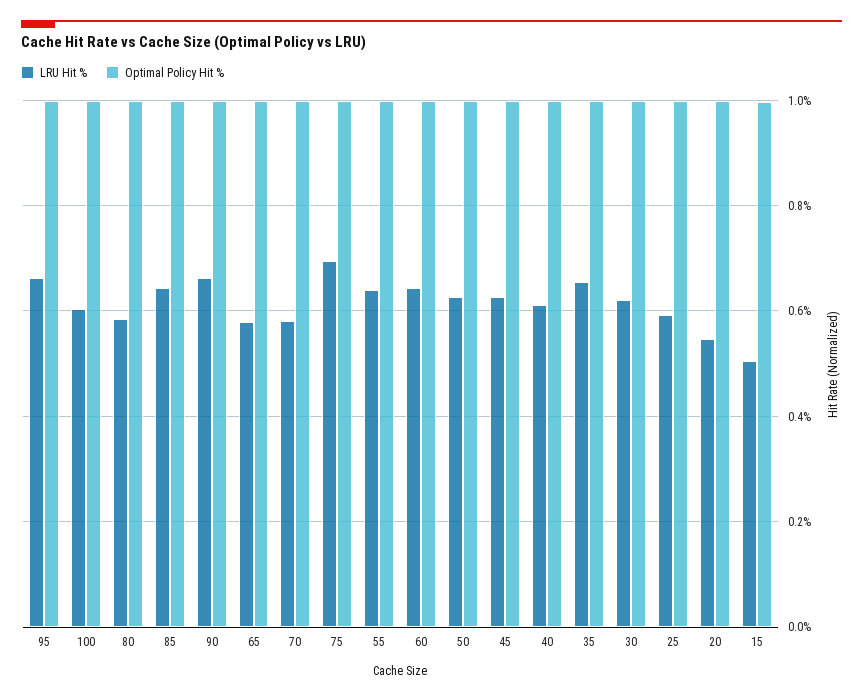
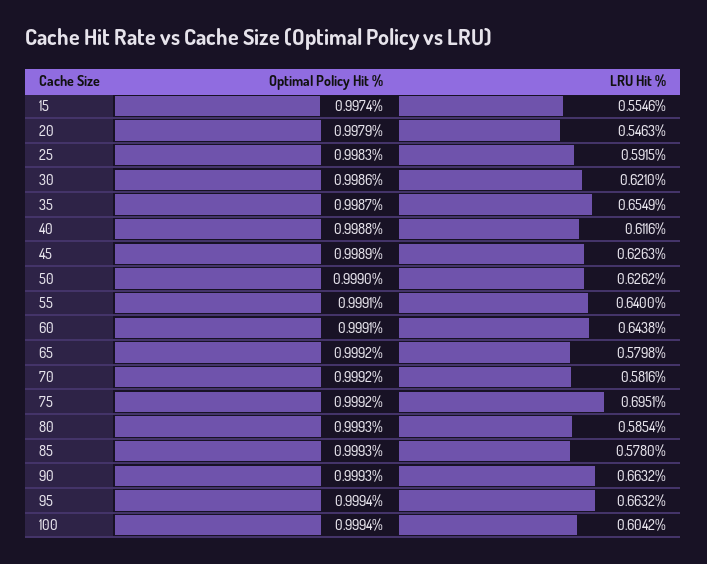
  {
    "LRU Hit %": {
      "95": 0.6632,
      "100": 0.6042,
      "80": 0.5854,
-     "85": 0.64,
+     "85": 0.578,
      "90": 0.6632,
      "65": 0.5798,
      "70": 0.5816,
      "75": 0.6951,
      "55": 0.64,
      "60": 0.6438,
      "50": 0.6262,
      "45": 0.6263,
      "40": 0.6116,
      "35": 0.6549,
      "30": 0.621,
      "25": 0.5915,
      "20": 0.5463,
-     "15": 0.5
+     "15": 0.5546
    },
    "Optimal Policy Hit %": {
      "95": 0.9994,
      "100": 0.9994,
      "80": 0.9993,
      "85": 0.9993,
      "90": 0.9993,
      "65": 0.9992,
      "70": 0.9992,
      "75": 0.9992,
      "55": 0.9991,
      "60": 0.9991,
      "50": 0.999,
      "45": 0.9989,
      "40": 0.9988,
      "35": 0.9987,
      "30": 0.9986,
      "25": 0.9983,
      "20": 0.9979,
      "15": 0.9974
    }
  }

